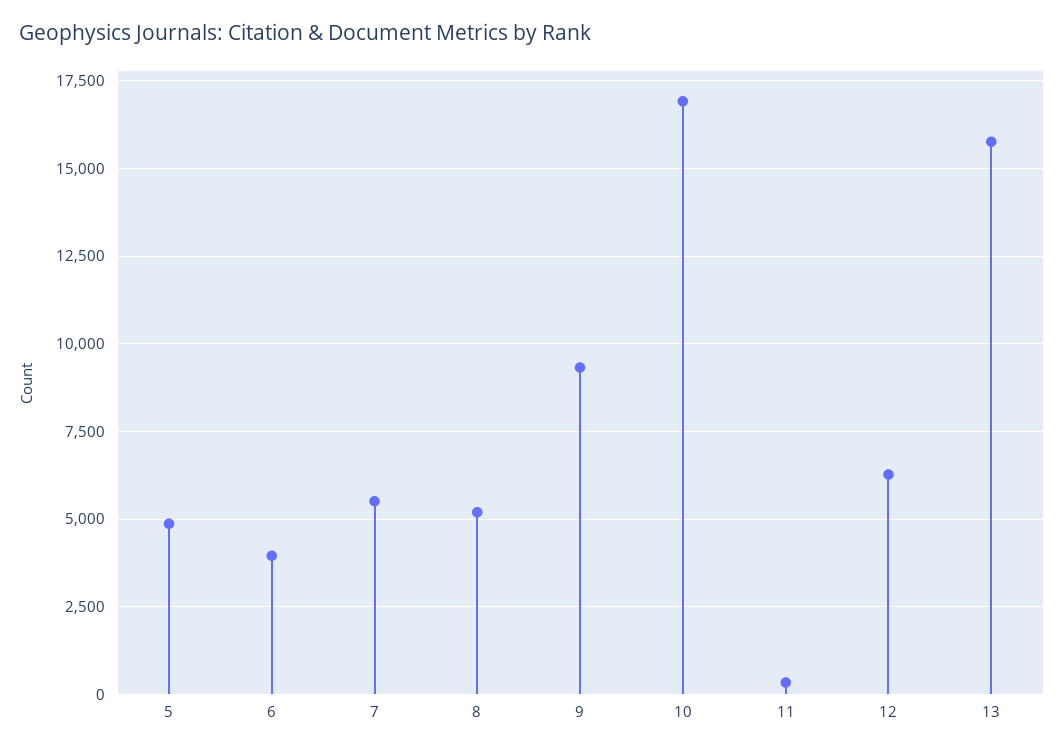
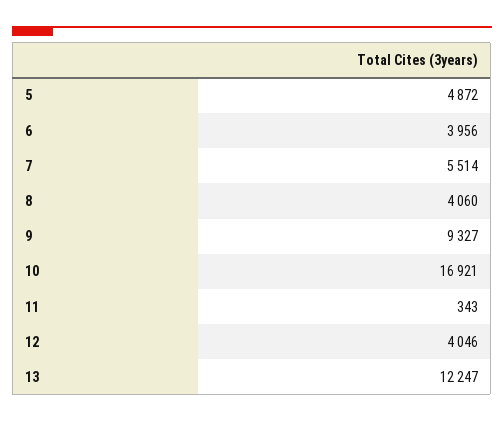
  {
    "5": 4872,
    "6": 3956,
    "7": 5514,
-   "8": 5250,
+   "8": 4060,
    "9": 9327,
    "10": 16921,
    "11": 343,
-   "12": 6250,
+   "12": 4046,
-   "13": 15750
+   "13": 12247
  }

